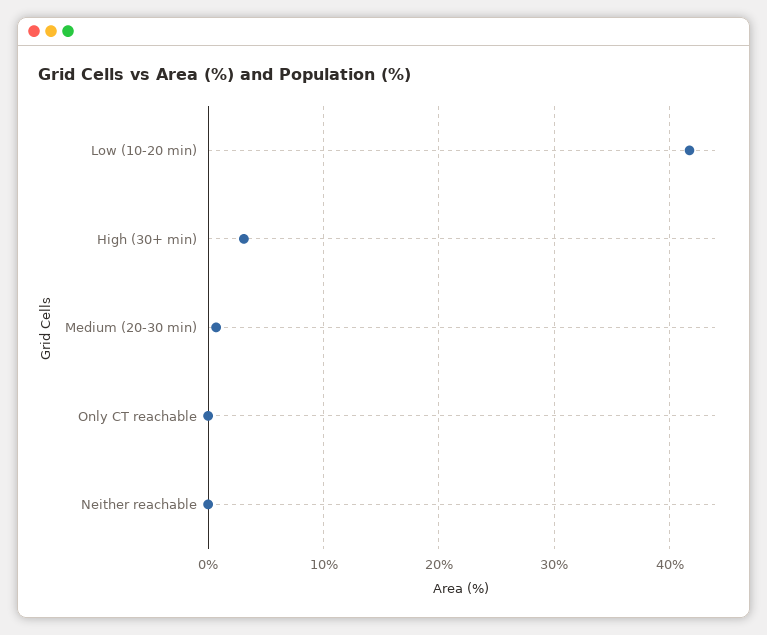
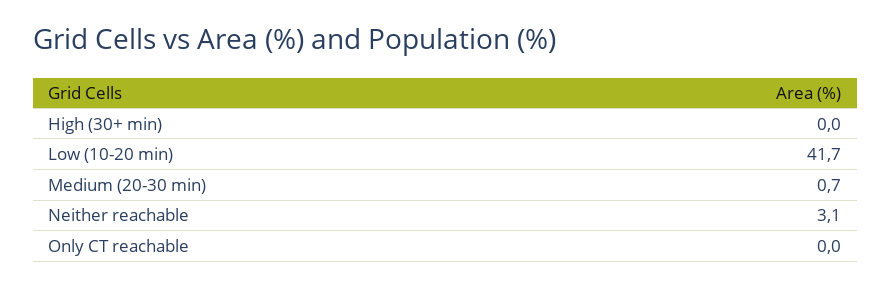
  {
    "Low (10-20 min)": 41.7,
-   "High (30+ min)": 3,
+   "High (30+ min)": 0,
    "Medium (20-30 min)": 0.7,
    "Only CT reachable": 0,
-   "Neither reachable": 0
+   "Neither reachable": 3.1
  }

